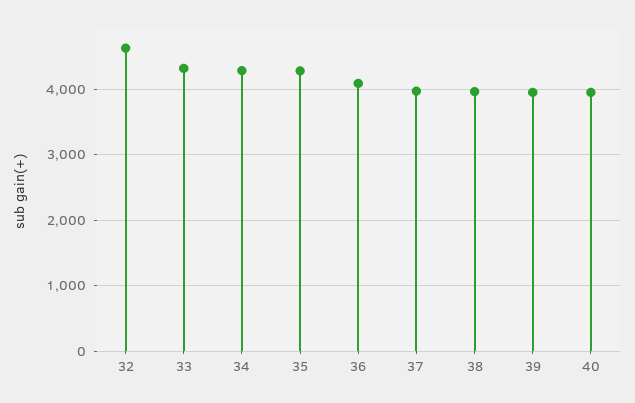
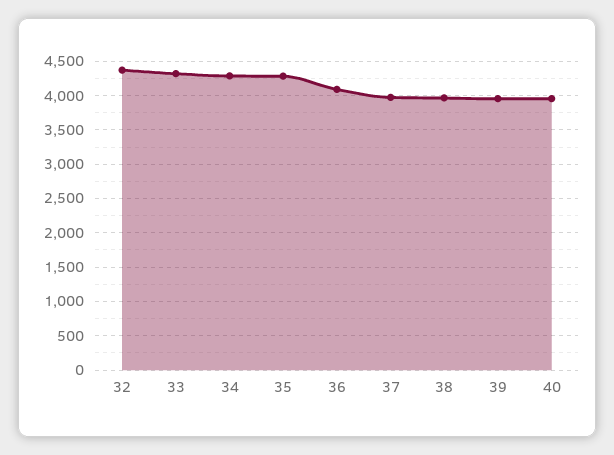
  {
-   "32": 4600,
+   "32": 4400,
    "33": 4300,
    "34": 4300,
    "35": 4300,
    "36": 4100,
    "37": 4000,
    "38": 4000,
    "39": 4000,
    "40": 4000
  }

